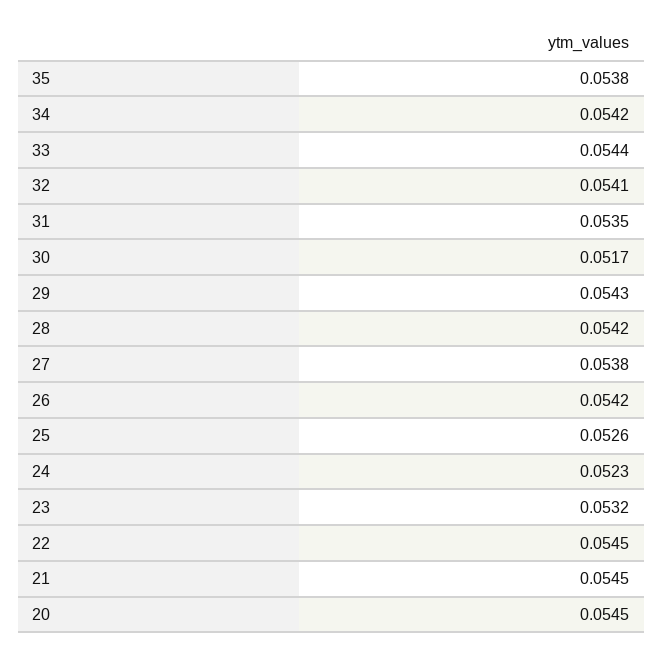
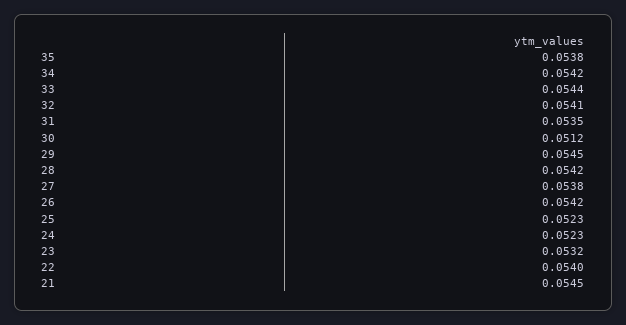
  {
    "35": 0.0538,
    "34": 0.0542,
    "33": 0.0544,
    "32": 0.0541,
    "31": 0.0535,
-   "30": 0.0517,
+   "30": 0.0512,
-   "29": 0.0543,
+   "29": 0.0545,
    "28": 0.0542,
    "27": 0.0538,
    "26": 0.0542,
-   "25": 0.0526,
+   "25": 0.0523,
    "24": 0.0523,
    "23": 0.0532,
-   "22": 0.0545,
+   "22": 0.054,
-   "21": 0.0545,
+   "21": 0.0545
-   "20": 0.0545
  }

